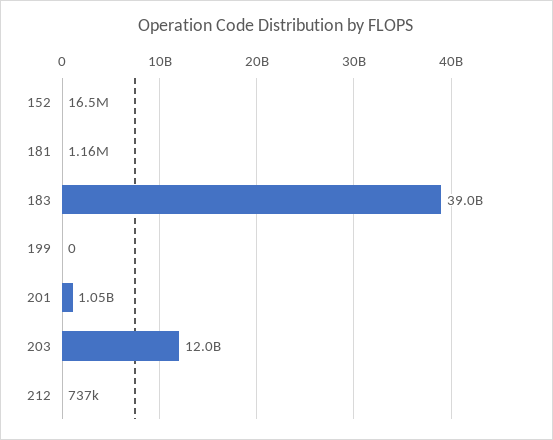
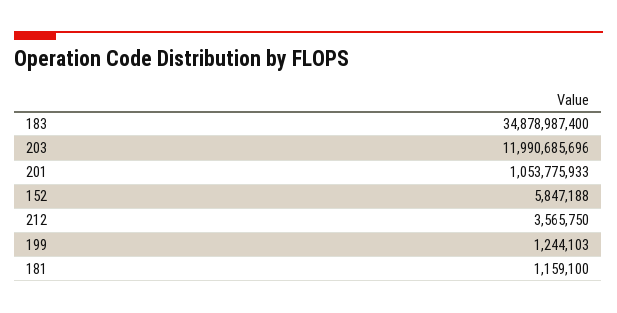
  {
-   "152": 16500000,
+   "152": 5847188,
    "181": 1159100,
-   "183": 39000000000,
+   "183": 34878987400,
-   "199": 0,
+   "199": 1244103,
    "201": 1053775933,
    "203": 11990685696,
-   "212": 737000
+   "212": 3565750
  }

